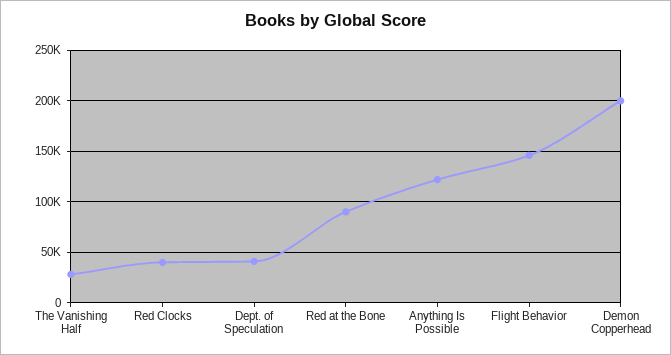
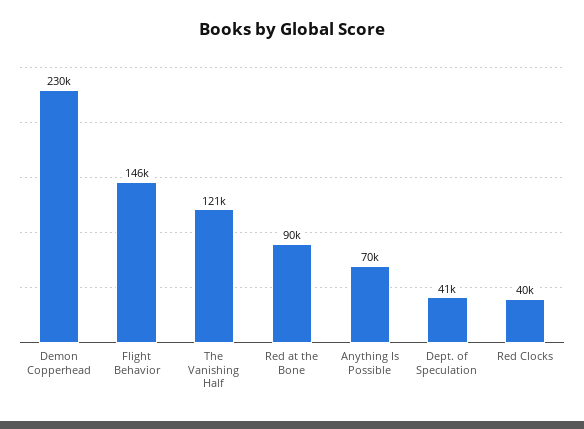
  {
-   "The Vanishing Half": 30000,
+   "The Vanishing Half": 121000,
    "Red Clocks": 40000,
    "Dept. of Speculation": 41000,
    "Red at the Bone": 90000,
-   "Anything Is Possible": 120000,
+   "Anything Is Possible": 70000,
    "Flight Behavior": 146000,
-   "Demon Copperhead": 200000
+   "Demon Copperhead": 230000
  }

